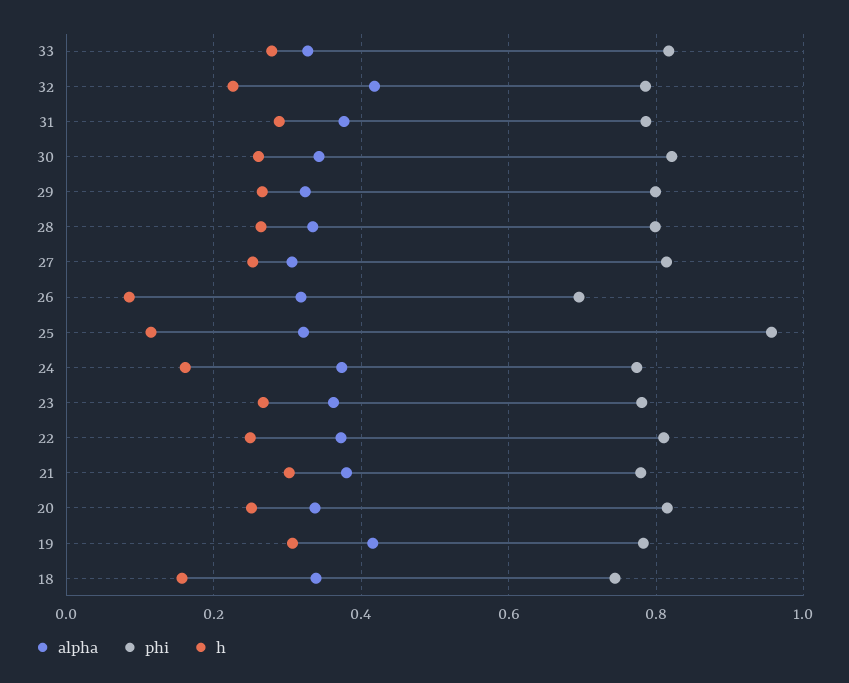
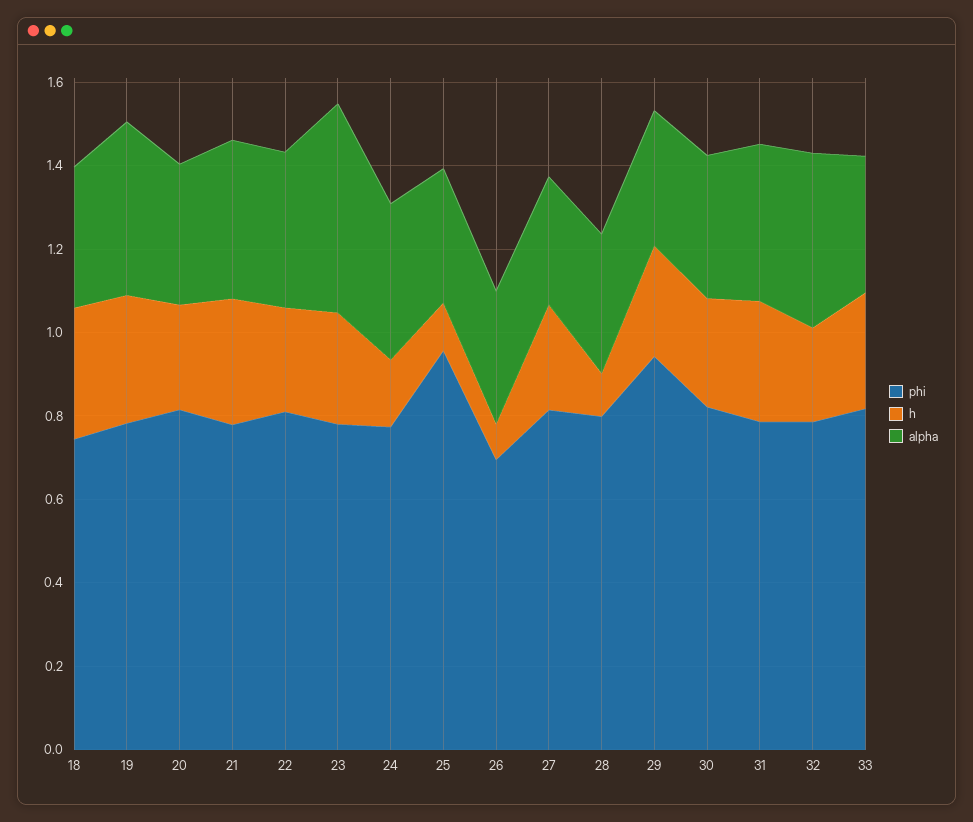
  {
    "alpha": {
      "33": 0.32,
      "32": 0.42,
      "31": 0.38,
      "30": 0.34,
      "29": 0.32,
      "28": 0.34,
      "27": 0.3,
      "26": 0.32,
      "25": 0.32,
      "24": 0.38,
-     "23": 0.36,
+     "23": 0.5,
      "22": 0.38,
      "21": 0.38,
      "20": 0.34,
      "19": 0.42,
      "18": 0.34
    },
    "phi": {
      "33": 0.82,
      "32": 0.78,
      "31": 0.78,
      "30": 0.82,
-     "29": 0.8,
+     "29": 0.95,
      "28": 0.8,
      "27": 0.82,
      "26": 0.7,
      "25": 0.96,
      "24": 0.78,
      "23": 0.78,
      "22": 0.82,
      "21": 0.78,
      "20": 0.82,
      "19": 0.78,
      "18": 0.74
    },
    "h": {
      "33": 0.28,
      "32": 0.22,
      "31": 0.28,
      "30": 0.26,
      "29": 0.26,
-     "28": 0.26,
+     "28": 0.1,
      "27": 0.26,
      "26": 0.08,
      "25": 0.12,
      "24": 0.16,
      "23": 0.26,
      "22": 0.24,
      "21": 0.3,
      "20": 0.26,
      "19": 0.3,
-     "18": 0.16
+     "18": 0.3
    }
  }

